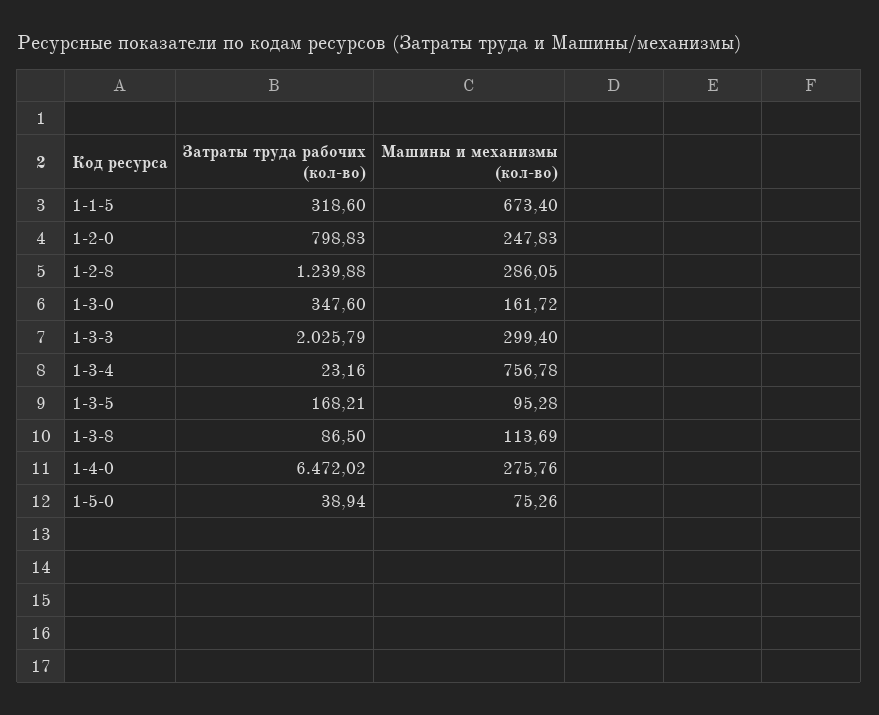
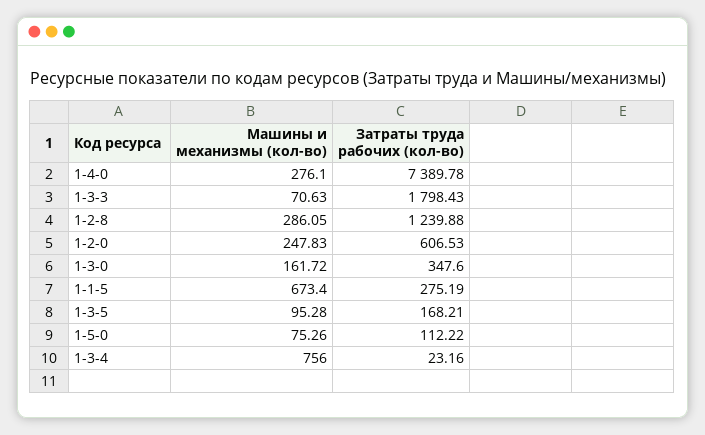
  {
    "Затраты труда рабочих (кол-во)": {
-     "1-1-5": 318.6,
+     "1-1-5": 275.19,
-     "1-2-0": 798.83,
+     "1-2-0": 606.53,
      "1-2-8": 1239.88,
      "1-3-0": 347.6,
-     "1-3-3": 2025.79,
+     "1-3-3": 1798.43,
      "1-3-4": 23.16,
      "1-3-5": 168.21,
-     "1-3-8": 86.5,
-     "1-4-0": 6472.02,
+     "1-4-0": 7389.78,
-     "1-5-0": 38.94
+     "1-5-0": 112.22
    },
    "Машины и механизмы (кол-во)": {
      "1-1-5": 673.4,
      "1-2-0": 247.83,
      "1-2-8": 286.05,
      "1-3-0": 161.72,
-     "1-3-3": 299.4,
+     "1-3-3": 70.63,
-     "1-3-4": 756.78,
+     "1-3-4": 756,
      "1-3-5": 95.28,
-     "1-3-8": 113.69,
-     "1-4-0": 275.76,
+     "1-4-0": 276.1,
      "1-5-0": 75.26
    }
  }

